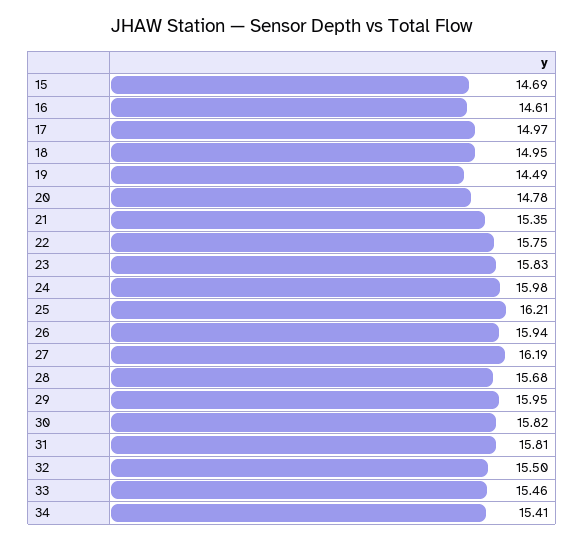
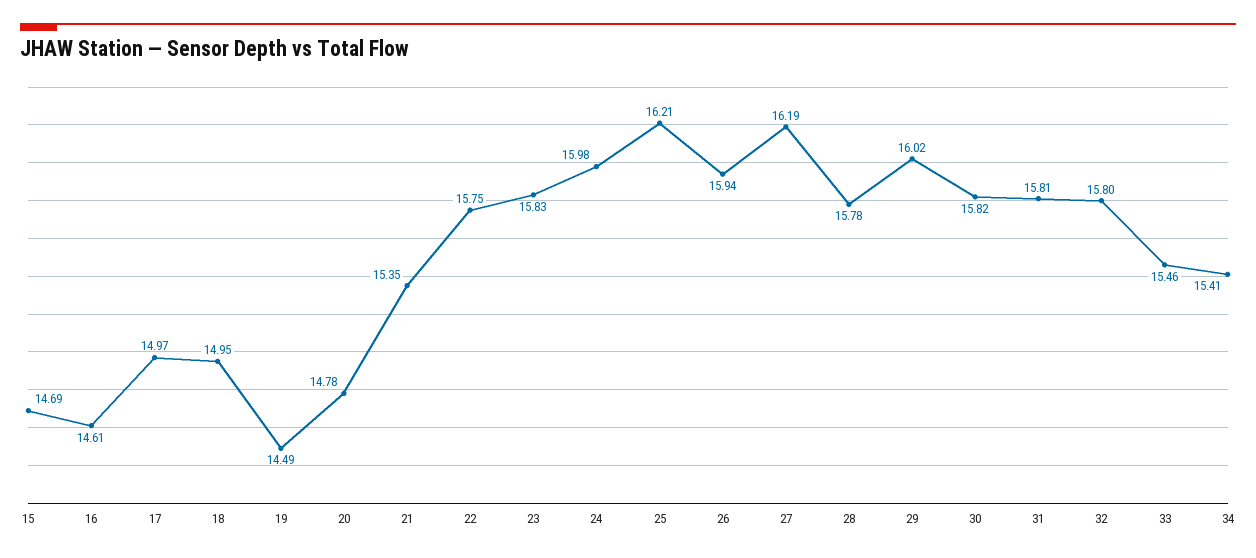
  {
    "15": 14.69,
    "16": 14.61,
    "17": 14.97,
    "18": 14.95,
    "19": 14.49,
    "20": 14.78,
    "21": 15.35,
    "22": 15.75,
    "23": 15.83,
    "24": 15.98,
    "25": 16.21,
    "26": 15.94,
    "27": 16.19,
-   "28": 15.68,
+   "28": 15.78,
-   "29": 15.95,
+   "29": 16.02,
    "30": 15.82,
    "31": 15.81,
-   "32": 15.5,
+   "32": 15.8,
    "33": 15.46,
    "34": 15.41
  }

